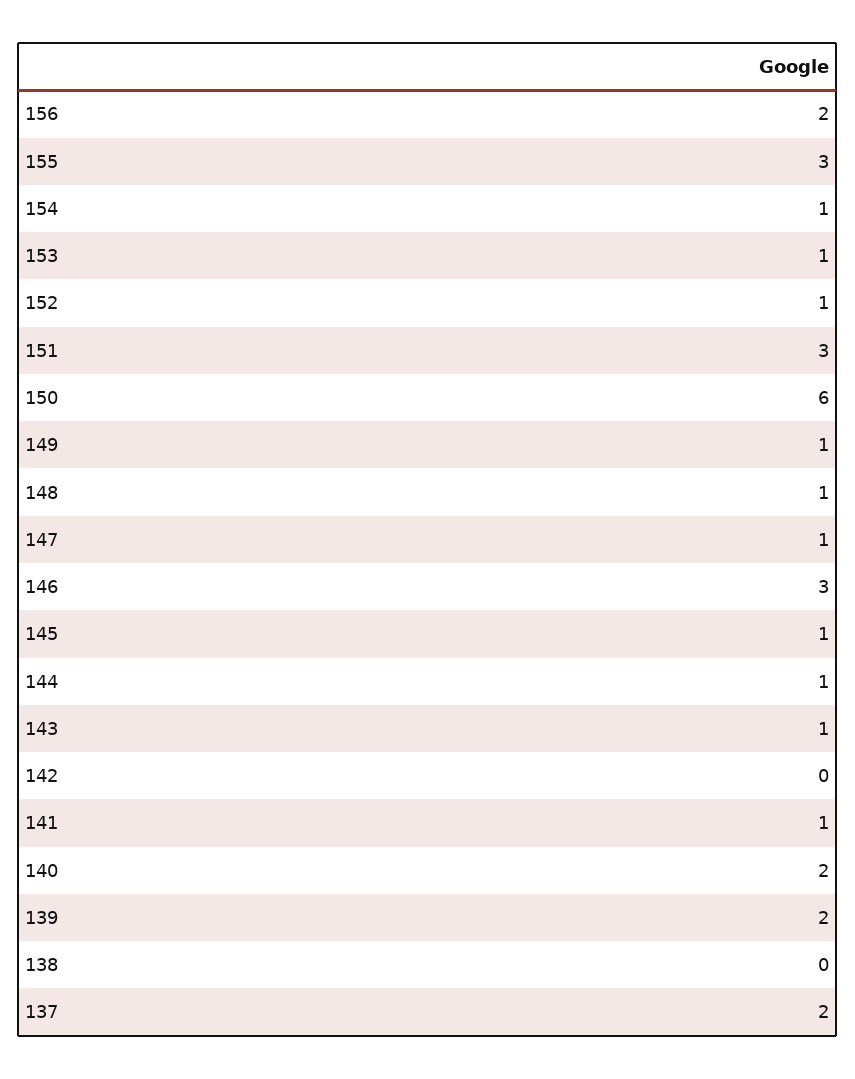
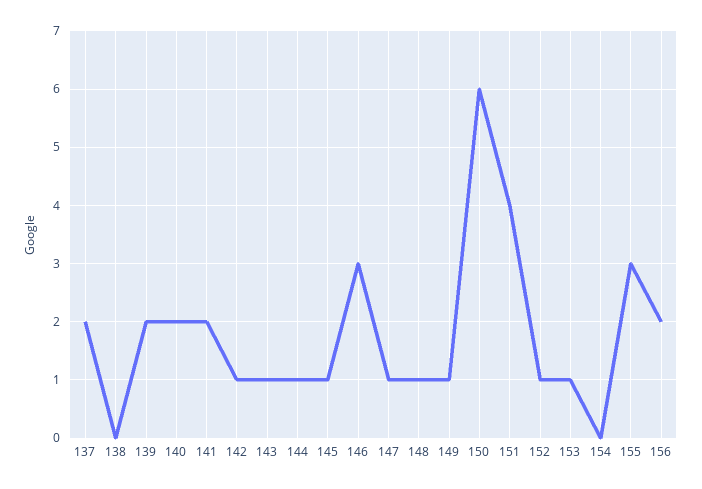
  {
    "156": 2,
    "155": 3,
-   "154": 1,
+   "154": 0,
    "153": 1,
    "152": 1,
-   "151": 3,
+   "151": 4,
    "150": 6,
    "149": 1,
    "148": 1,
    "147": 1,
    "146": 3,
    "145": 1,
    "144": 1,
    "143": 1,
-   "142": 0,
+   "142": 1,
-   "141": 1,
+   "141": 2,
    "140": 2,
    "139": 2,
    "138": 0,
    "137": 2
  }

